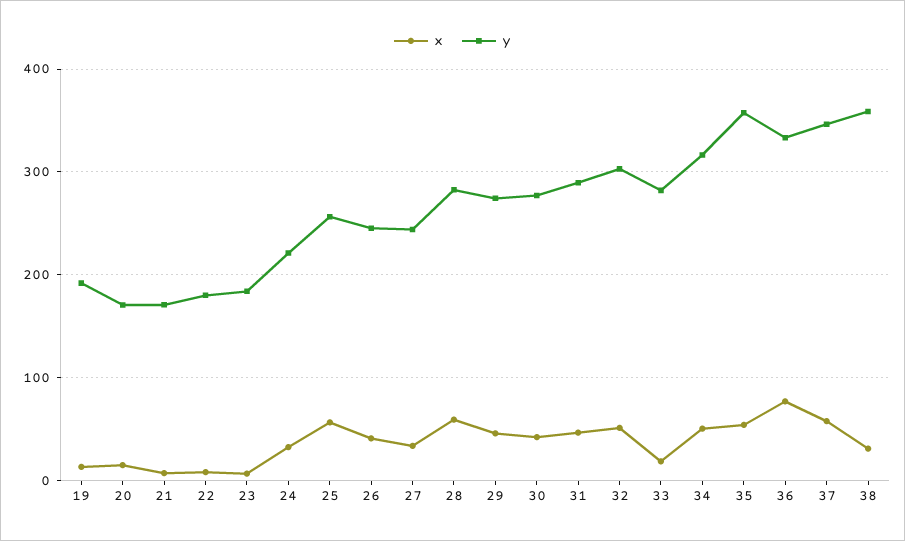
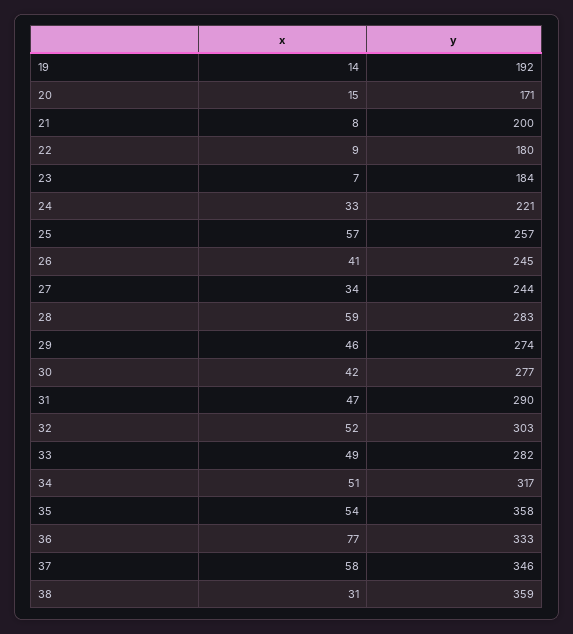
  {
    "x": {
      "19": 14,
      "20": 15,
      "21": 8,
      "22": 9,
      "23": 7,
      "24": 33,
      "25": 57,
      "26": 41,
      "27": 34,
      "28": 59,
      "29": 46,
      "30": 42,
      "31": 47,
      "32": 52,
-     "33": 20,
+     "33": 49,
      "34": 51,
      "35": 54,
      "36": 77,
      "37": 58,
      "38": 31
    },
    "y": {
      "19": 192,
      "20": 171,
-     "21": 170,
+     "21": 200,
      "22": 180,
      "23": 184,
      "24": 221,
      "25": 257,
      "26": 245,
      "27": 244,
      "28": 283,
      "29": 274,
      "30": 277,
      "31": 290,
      "32": 303,
      "33": 282,
      "34": 317,
      "35": 358,
      "36": 333,
      "37": 346,
      "38": 359
    }
  }

